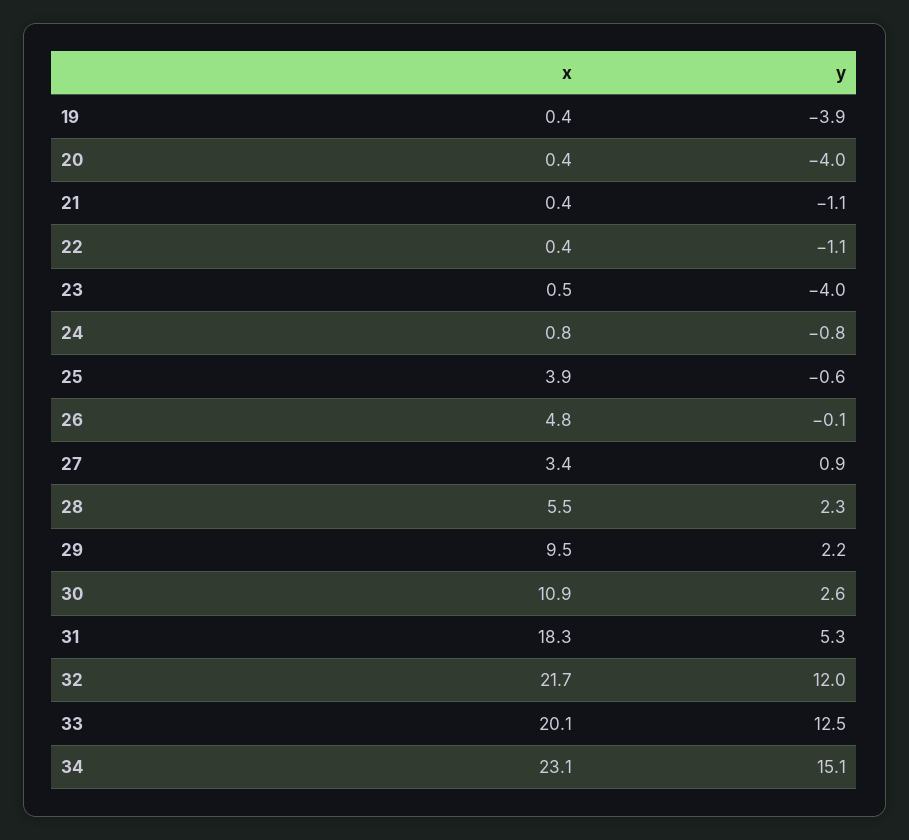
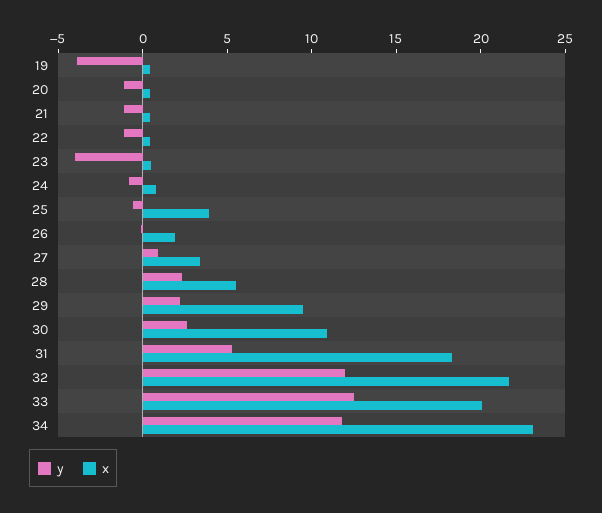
  {
    "x": {
      "19": 0.4,
      "20": 0.4,
      "21": 0.4,
      "22": 0.4,
      "23": 0.5,
      "24": 0.8,
      "25": 3.9,
-     "26": 4.8,
+     "26": 2,
      "27": 3.4,
      "28": 5.5,
      "29": 9.5,
      "30": 10.9,
      "31": 18.3,
      "32": 21.7,
      "33": 20.1,
      "34": 23.1
    },
    "y": {
      "19": -3.9,
-     "20": -4,
+     "20": -1,
      "21": -1.1,
      "22": -1.1,
      "23": -4,
      "24": -0.8,
      "25": -0.6,
      "26": -0.1,
      "27": 0.9,
      "28": 2.3,
      "29": 2.2,
      "30": 2.6,
      "31": 5.3,
      "32": 12,
      "33": 12.5,
-     "34": 15.1
+     "34": 12
    }
  }

